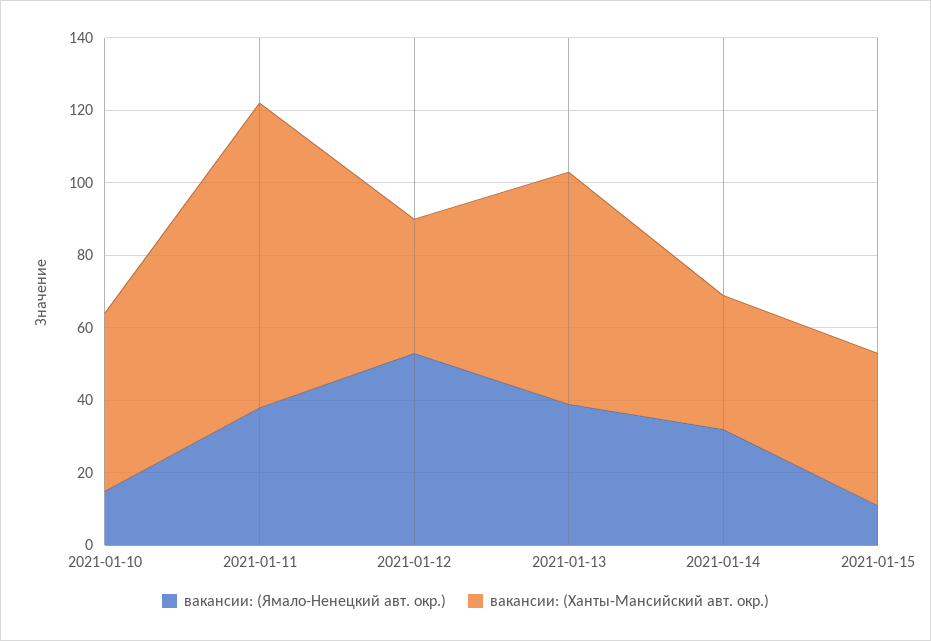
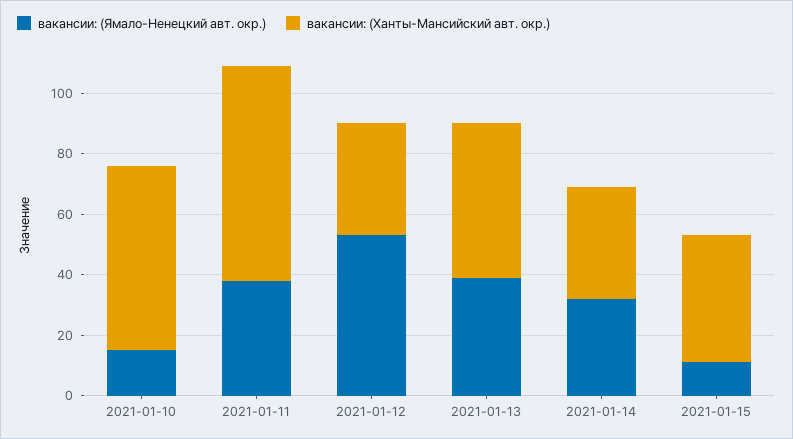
  {
    "вакансии: (Ямало-Ненецкий авт. окр.)": {
      "2021-01-10": 15,
      "2021-01-11": 40,
      "2021-01-12": 55,
      "2021-01-13": 40,
      "2021-01-14": 30,
      "2021-01-15": 10
    },
    "вакансии: (Ханты-Мансийский авт. окр.)": {
-     "2021-01-10": 50,
+     "2021-01-10": 60,
-     "2021-01-11": 85,
+     "2021-01-11": 70,
      "2021-01-12": 35,
-     "2021-01-13": 65,
+     "2021-01-13": 50,
      "2021-01-14": 35,
      "2021-01-15": 40
    }
  }

